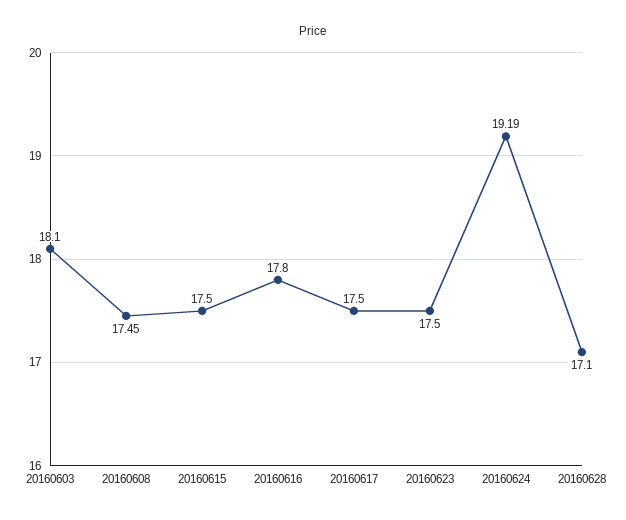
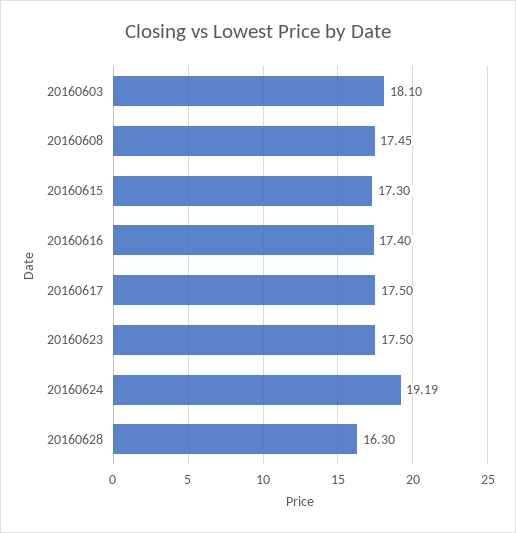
  {
    "20160603": 18.1,
    "20160608": 17.45,
-   "20160615": 17.5,
+   "20160615": 17.3,
-   "20160616": 17.8,
+   "20160616": 17.4,
    "20160617": 17.5,
    "20160623": 17.5,
    "20160624": 19.19,
-   "20160628": 17.1
+   "20160628": 16.3
  }

